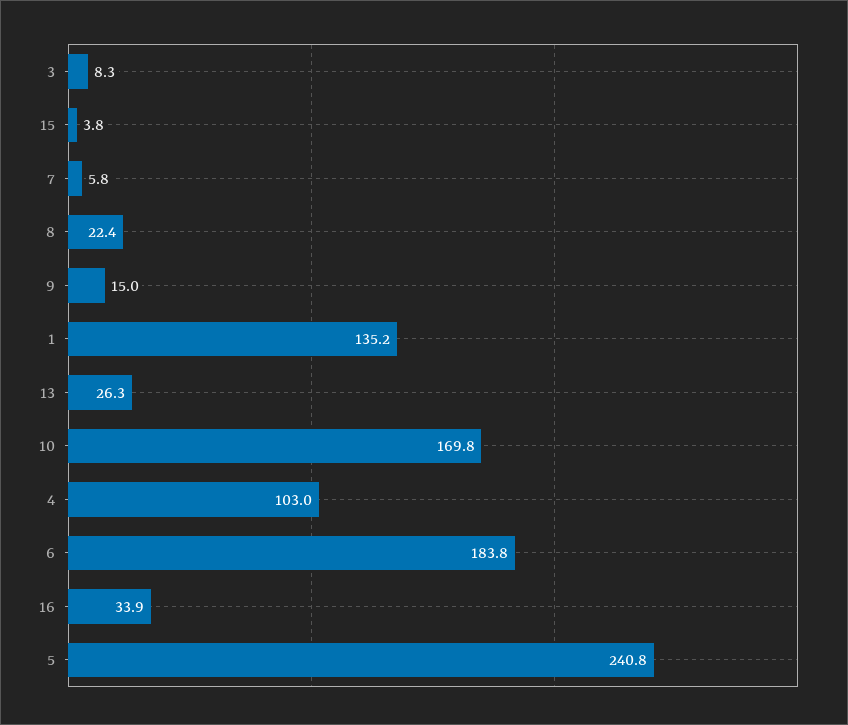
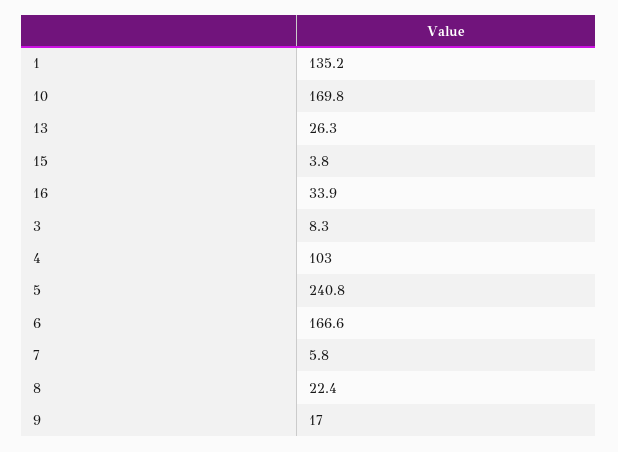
  {
    "3": 8.3,
    "15": 3.8,
    "7": 5.8,
    "8": 22.4,
-   "9": 15,
+   "9": 17,
    "1": 135.2,
    "13": 26.3,
    "10": 169.8,
    "4": 103,
-   "6": 183.8,
+   "6": 166.6,
    "16": 33.9,
    "5": 240.8
  }

